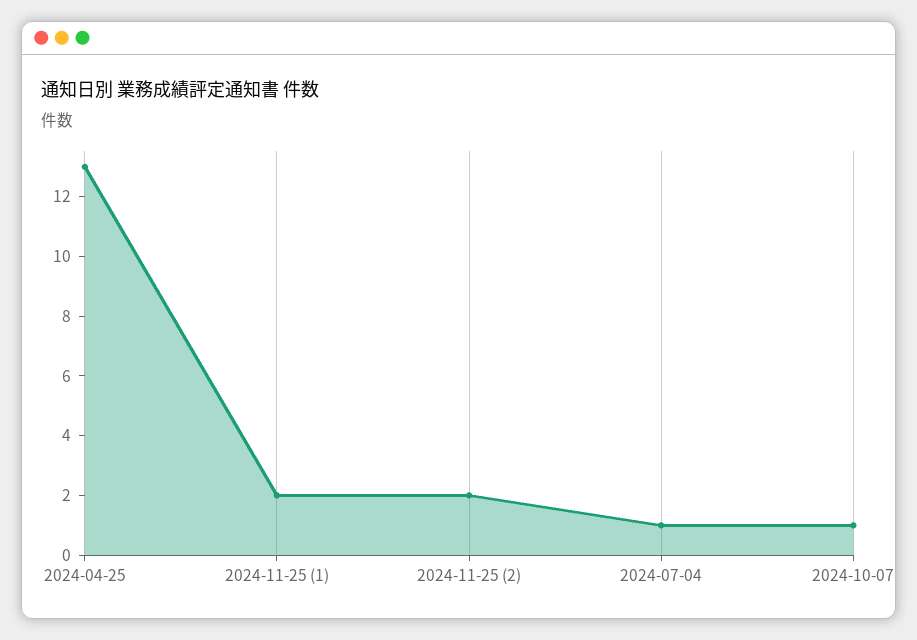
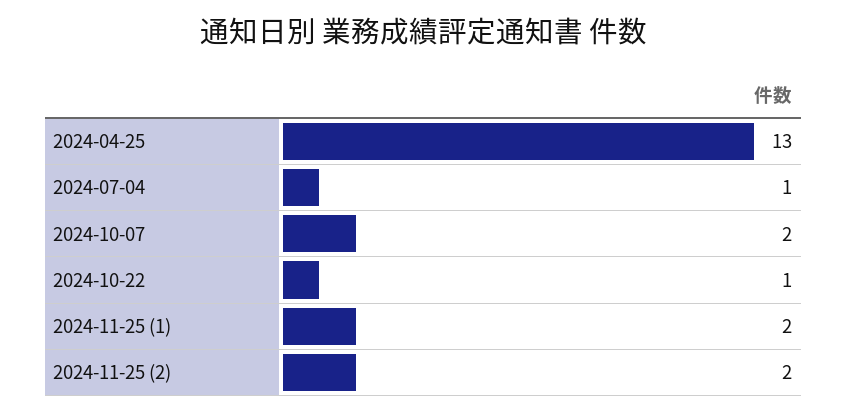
  {
    "2024-04-25": 13,
    "2024-11-25 (1)": 2,
    "2024-11-25 (2)": 2,
    "2024-07-04": 1,
-   "2024-10-07": 1
+   "2024-10-07": 2,
+   "2024-10-22": 1
  }

